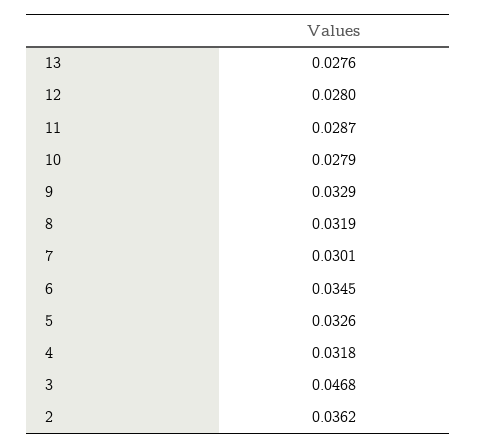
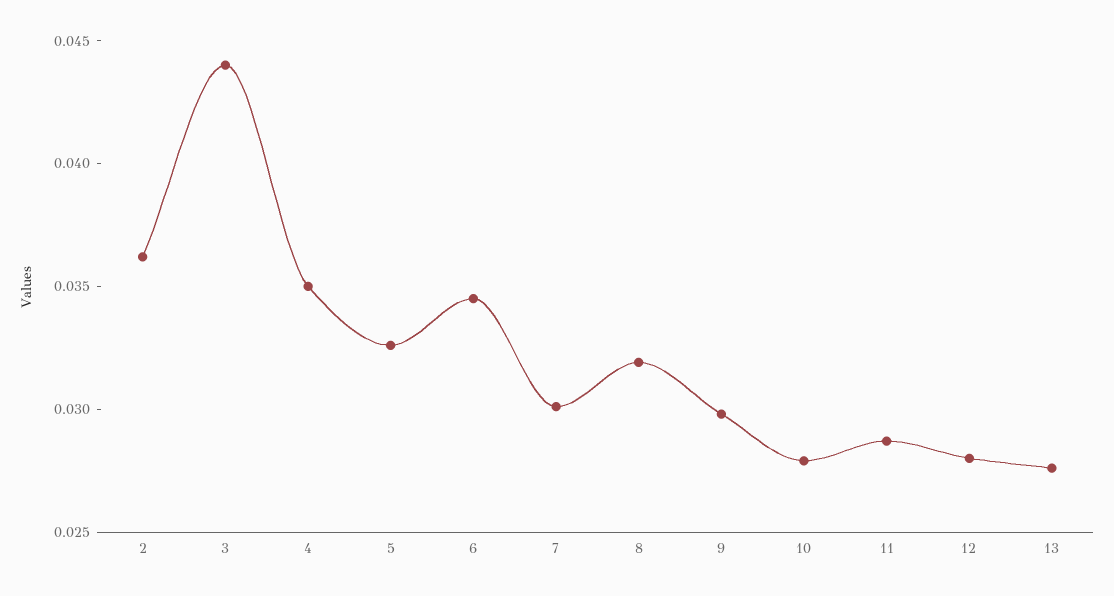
  {
    "13": 0.0276,
    "12": 0.028,
    "11": 0.0287,
    "10": 0.0279,
-   "9": 0.0329,
+   "9": 0.03,
    "8": 0.0319,
    "7": 0.0301,
    "6": 0.0345,
    "5": 0.0326,
-   "4": 0.0318,
+   "4": 0.035,
-   "3": 0.0468,
+   "3": 0.044,
    "2": 0.0362
  }

